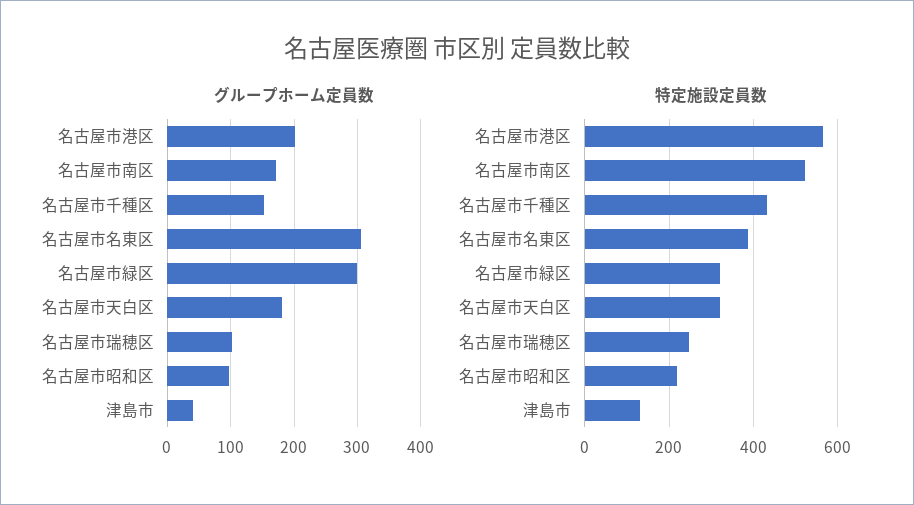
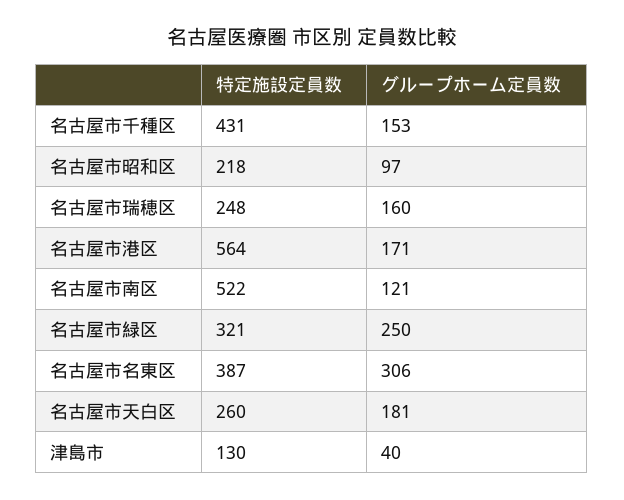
  {
    "グループホーム定員数": {
-     "名古屋市港区": 200,
+     "名古屋市港区": 171,
-     "名古屋市南区": 170,
+     "名古屋市南区": 121,
      "名古屋市千種区": 153,
      "名古屋市名東区": 306,
-     "名古屋市緑区": 300,
+     "名古屋市緑区": 250,
      "名古屋市天白区": 181,
-     "名古屋市瑞穂区": 100,
+     "名古屋市瑞穂区": 160,
      "名古屋市昭和区": 97,
      "津島市": 40
    },
    "特定施設定員数": {
      "名古屋市港区": 564,
      "名古屋市南区": 522,
      "名古屋市千種区": 431,
      "名古屋市名東区": 387,
      "名古屋市緑区": 321,
-     "名古屋市天白区": 320,
+     "名古屋市天白区": 260,
      "名古屋市瑞穂区": 248,
      "名古屋市昭和区": 218,
      "津島市": 130
    }
  }

